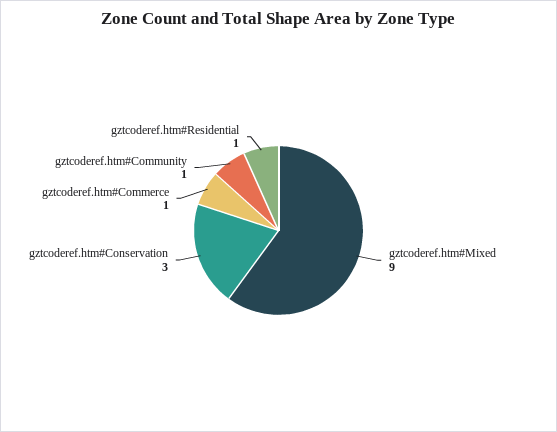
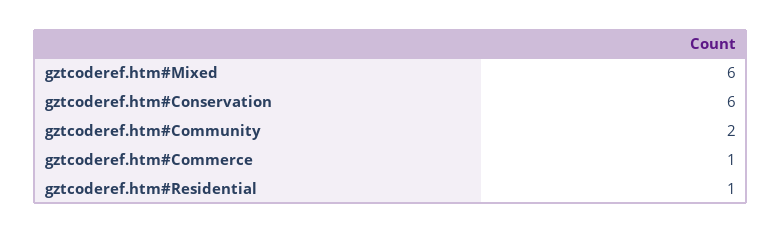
  {
-   "gztcoderef.htm#Mixed": 9,
+   "gztcoderef.htm#Mixed": 6,
-   "gztcoderef.htm#Conservation": 3,
+   "gztcoderef.htm#Conservation": 6,
    "gztcoderef.htm#Commerce": 1,
-   "gztcoderef.htm#Community": 1,
+   "gztcoderef.htm#Community": 2,
    "gztcoderef.htm#Residential": 1
  }

